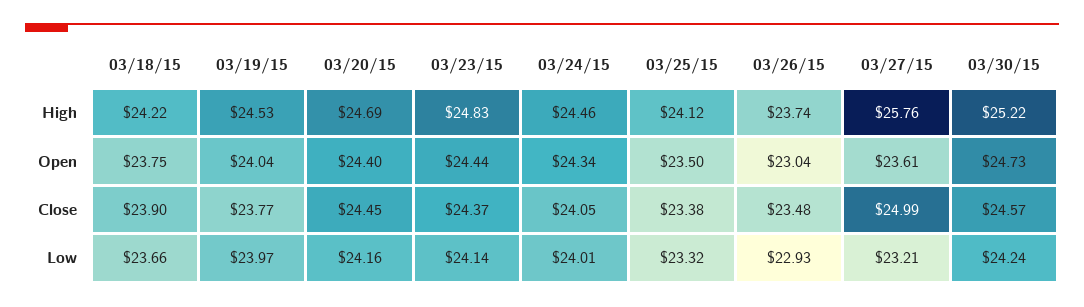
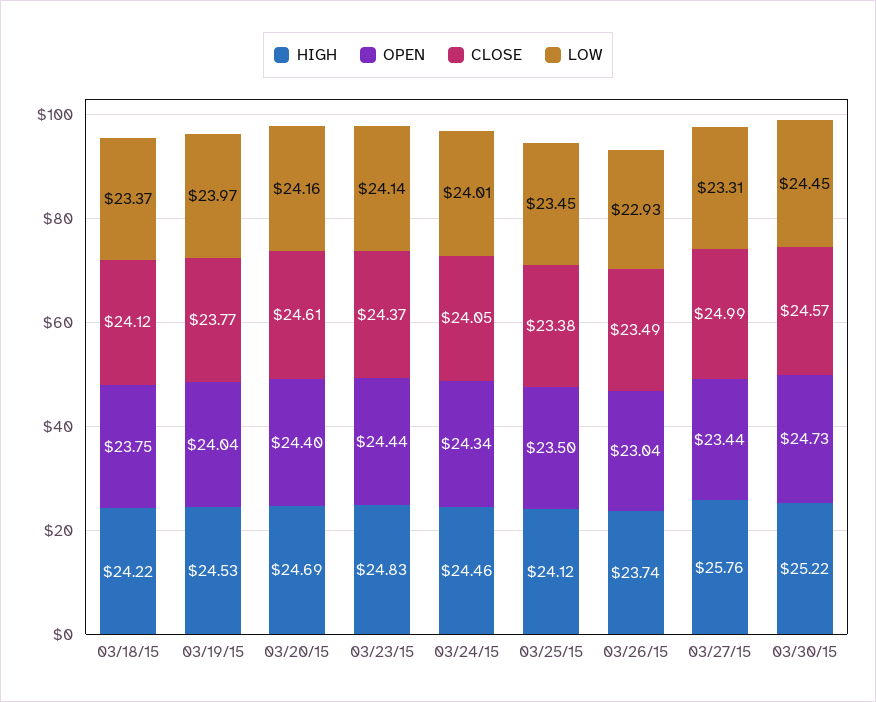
  {
    "High": {
      "03/18/15": 24.22,
      "03/19/15": 24.53,
      "03/20/15": 24.69,
      "03/23/15": 24.83,
      "03/24/15": 24.46,
      "03/25/15": 24.12,
      "03/26/15": 23.74,
      "03/27/15": 25.76,
      "03/30/15": 25.22
    },
    "Open": {
      "03/18/15": 23.75,
      "03/19/15": 24.04,
      "03/20/15": 24.4,
      "03/23/15": 24.44,
      "03/24/15": 24.34,
      "03/25/15": 23.5,
      "03/26/15": 23.04,
-     "03/27/15": 23.61,
+     "03/27/15": 23.44,
      "03/30/15": 24.73
    },
    "Close": {
-     "03/18/15": 23.9,
+     "03/18/15": 24.12,
      "03/19/15": 23.77,
-     "03/20/15": 24.45,
+     "03/20/15": 24.61,
      "03/23/15": 24.37,
      "03/24/15": 24.05,
      "03/25/15": 23.38,
-     "03/26/15": 23.48,
+     "03/26/15": 23.49,
      "03/27/15": 24.99,
      "03/30/15": 24.57
    },
    "Low": {
-     "03/18/15": 23.66,
+     "03/18/15": 23.37,
      "03/19/15": 23.97,
      "03/20/15": 24.16,
      "03/23/15": 24.14,
      "03/24/15": 24.01,
-     "03/25/15": 23.32,
+     "03/25/15": 23.45,
      "03/26/15": 22.93,
-     "03/27/15": 23.21,
+     "03/27/15": 23.31,
-     "03/30/15": 24.24
+     "03/30/15": 24.45
    }
  }

